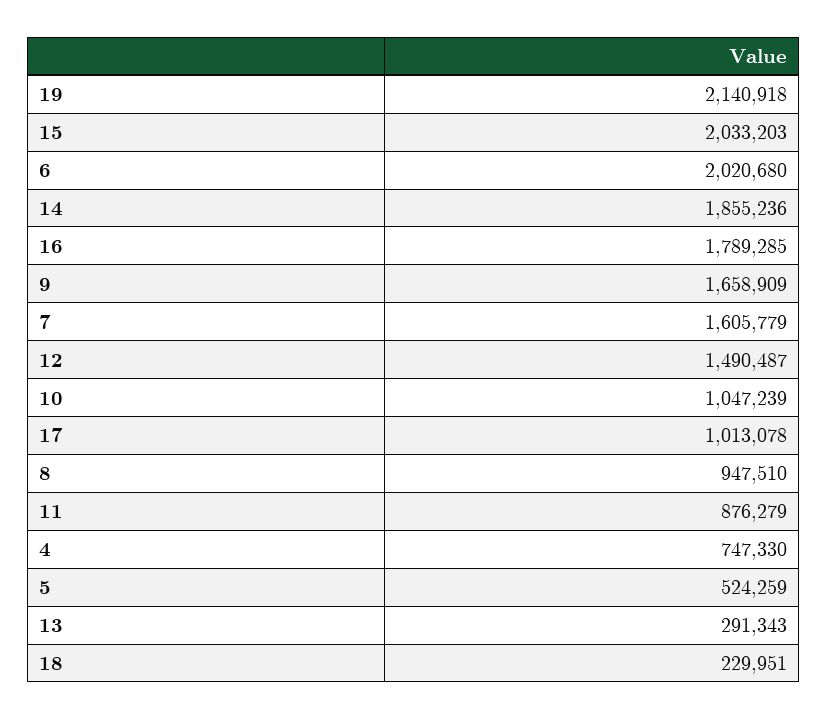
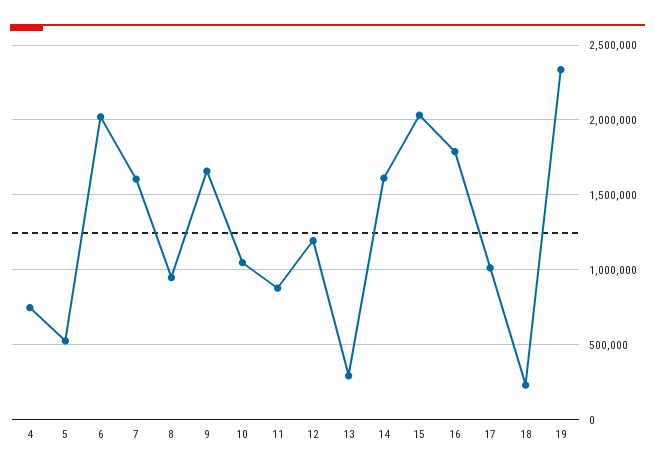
  {
-   "19": 2140918,
+   "19": 2350000,
    "15": 2033203,
    "6": 2020680,
-   "14": 1855236,
+   "14": 1600000,
    "16": 1789285,
    "9": 1658909,
    "7": 1605779,
-   "12": 1490487,
+   "12": 1200000,
    "10": 1047239,
    "17": 1013078,
    "8": 947510,
    "11": 876279,
    "4": 747330,
    "5": 524259,
    "13": 291343,
    "18": 229951
  }

